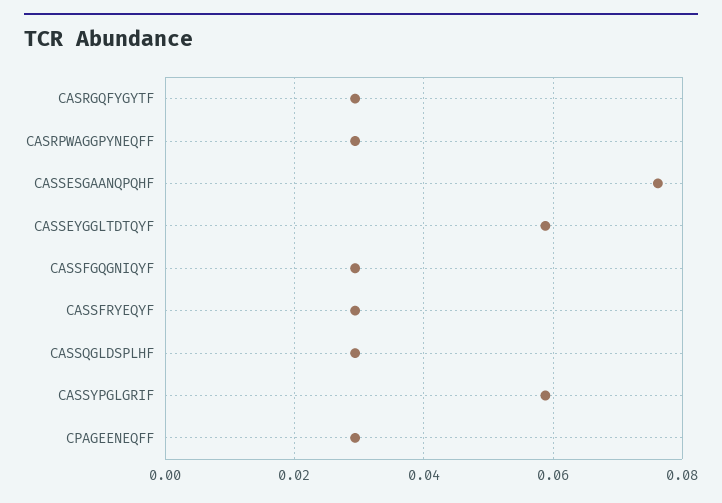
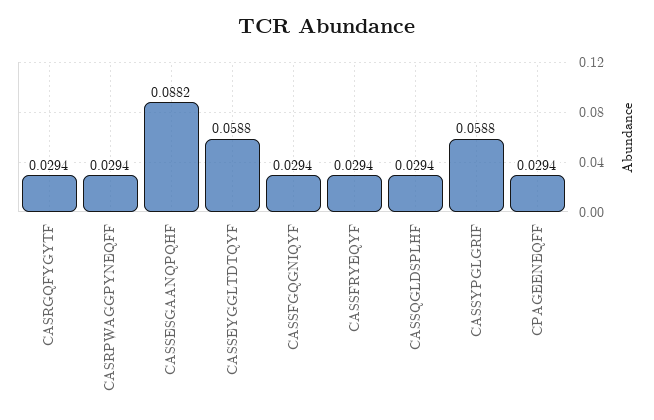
  {
    "CASRGQFYGYTF": 0.0294,
    "CASRPWAGGPYNEQFF": 0.0294,
-   "CASSESGAANQPQHF": 0.076,
+   "CASSESGAANQPQHF": 0.0882,
    "CASSEYGGLTDTQYF": 0.0588,
    "CASSFGQGNIQYF": 0.0294,
    "CASSFRYEQYF": 0.0294,
    "CASSQGLDSPLHF": 0.0294,
    "CASSYPGLGRIF": 0.0588,
    "CPAGEENEQFF": 0.0294
  }

